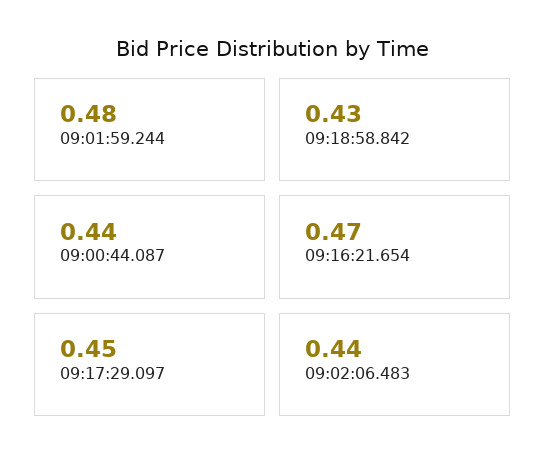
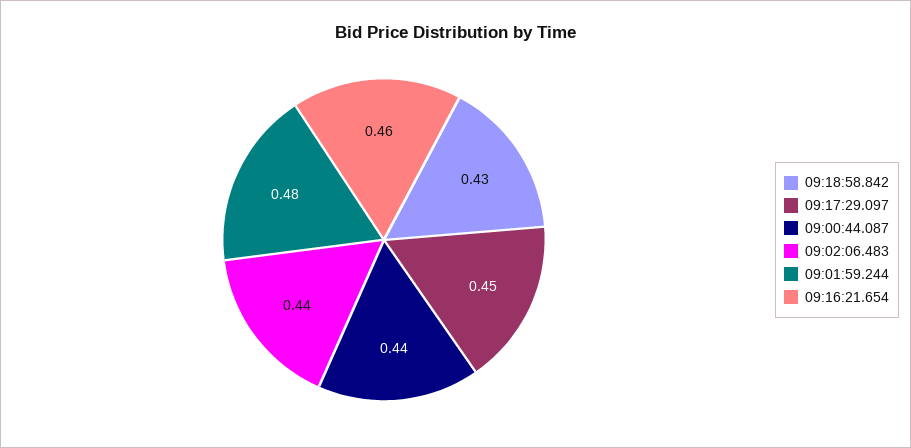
  {
    "09:01:59.244": 0.48,
    "09:18:58.842": 0.43,
    "09:00:44.087": 0.44,
-   "09:16:21.654": 0.47,
+   "09:16:21.654": 0.46,
    "09:17:29.097": 0.45,
    "09:02:06.483": 0.44
  }

